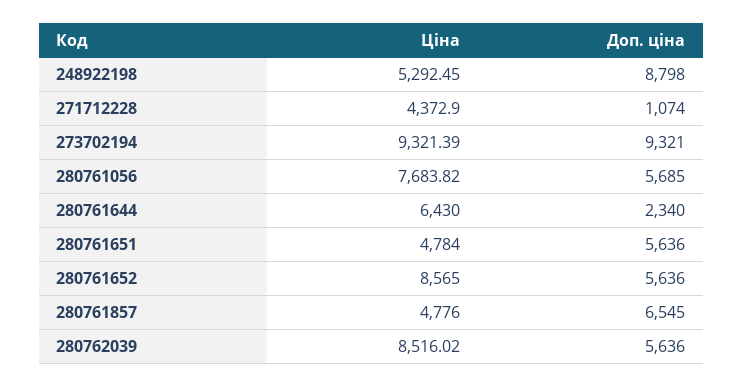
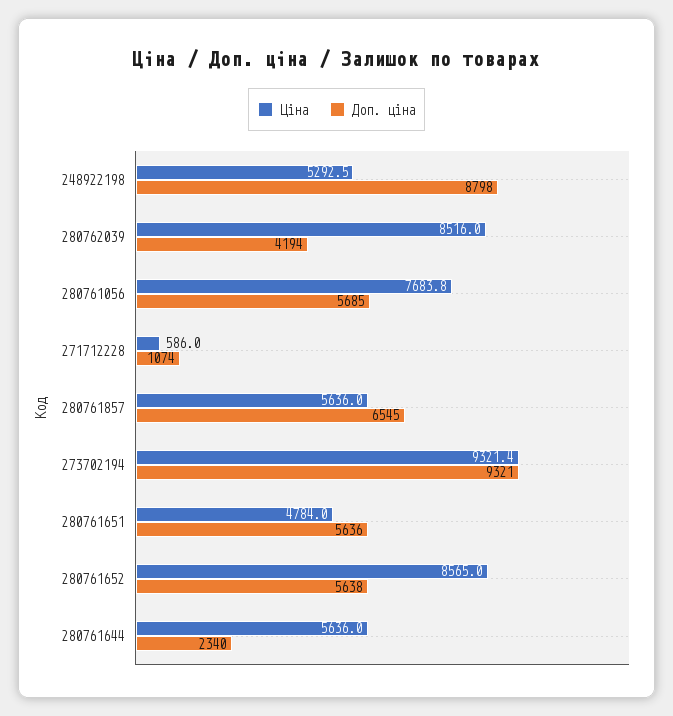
  {
    "Ціна": {
      "248922198": 5292.45,
-     "271712228": 4372.9,
+     "271712228": 586,
      "273702194": 9321.39,
      "280761056": 7683.82,
-     "280761644": 6430,
+     "280761644": 5636,
      "280761651": 4784,
      "280761652": 8565,
-     "280761857": 4776,
+     "280761857": 5636,
      "280762039": 8516.02
    },
    "Доп. ціна": {
      "248922198": 8798,
      "271712228": 1074,
      "273702194": 9321,
      "280761056": 5685,
      "280761644": 2340,
      "280761651": 5636,
-     "280761652": 5636,
+     "280761652": 5638,
      "280761857": 6545,
-     "280762039": 5636
+     "280762039": 4194
    }
  }

